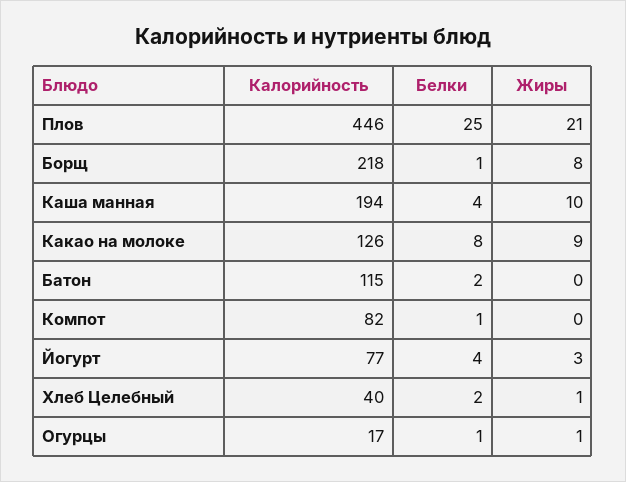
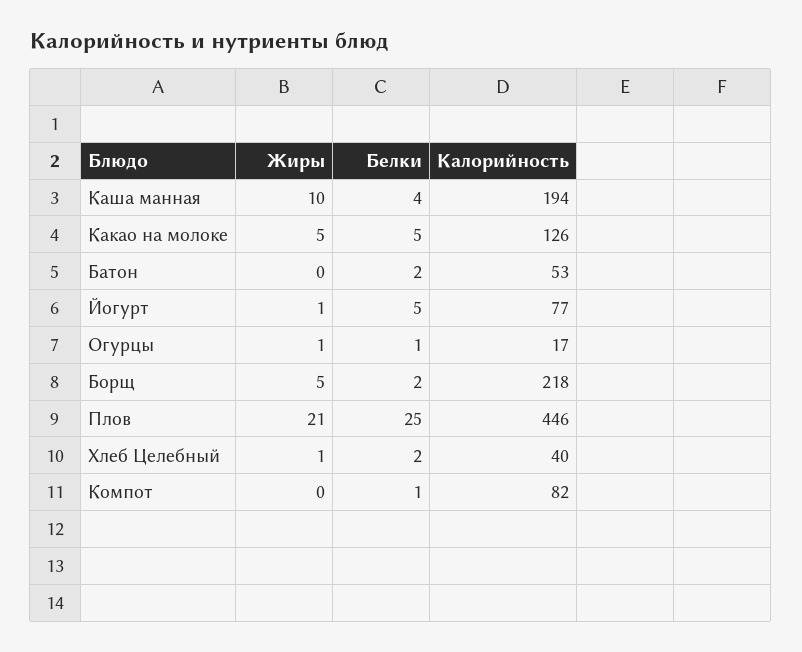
  {
    "Калорийность": {
      "Плов": 446,
      "Борщ": 218,
      "Каша манная": 194,
      "Какао на молоке": 126,
-     "Батон": 115,
+     "Батон": 53,
      "Компот": 82,
      "Йогурт": 77,
      "Хлеб Целебный": 40,
      "Огурцы": 17
    },
    "Белки": {
      "Плов": 25,
-     "Борщ": 1,
+     "Борщ": 2,
      "Каша манная": 4,
-     "Какао на молоке": 8,
+     "Какао на молоке": 5,
      "Батон": 2,
      "Компот": 1,
-     "Йогурт": 4,
+     "Йогурт": 5,
      "Хлеб Целебный": 2,
      "Огурцы": 1
    },
    "Жиры": {
      "Плов": 21,
-     "Борщ": 8,
+     "Борщ": 5,
      "Каша манная": 10,
-     "Какао на молоке": 9,
+     "Какао на молоке": 5,
      "Батон": 0,
      "Компот": 0,
-     "Йогурт": 3,
+     "Йогурт": 1,
      "Хлеб Целебный": 1,
      "Огурцы": 1
    }
  }

